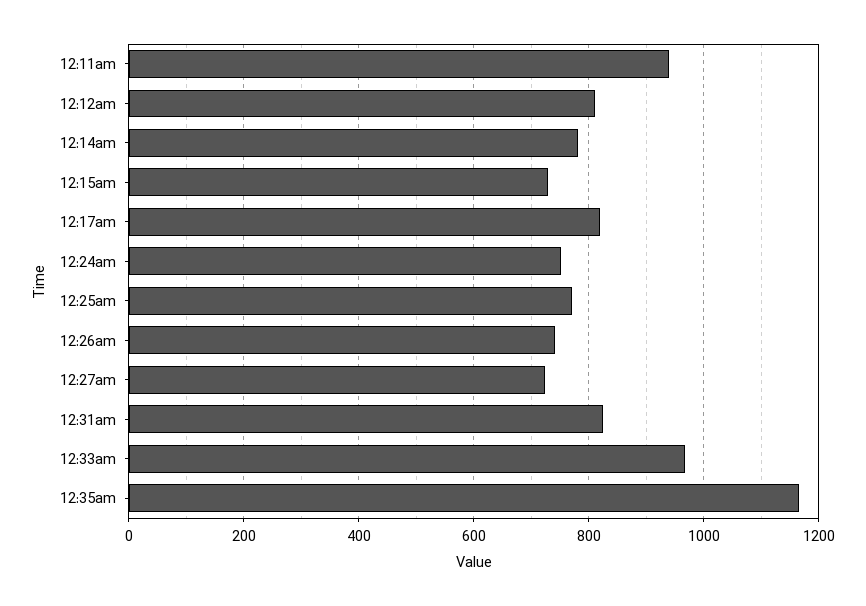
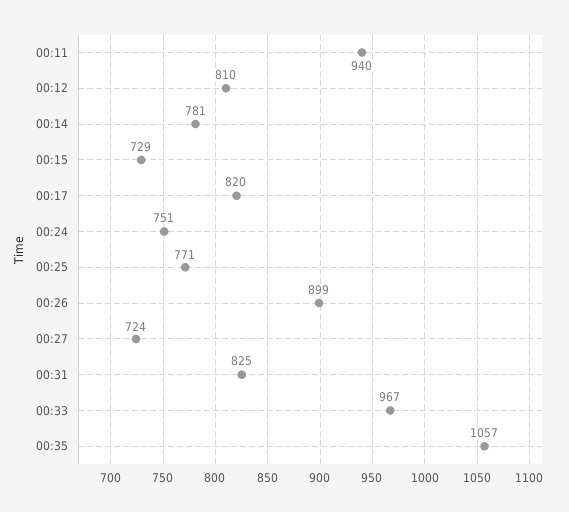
  {
    "12:11am": 940,
    "12:12am": 810,
    "12:14am": 781,
    "12:15am": 729,
    "12:17am": 820,
    "12:24am": 751,
    "12:25am": 771,
-   "12:26am": 740,
+   "12:26am": 899,
    "12:27am": 724,
    "12:31am": 825,
    "12:33am": 967,
-   "12:35am": 1160
+   "12:35am": 1057
  }

